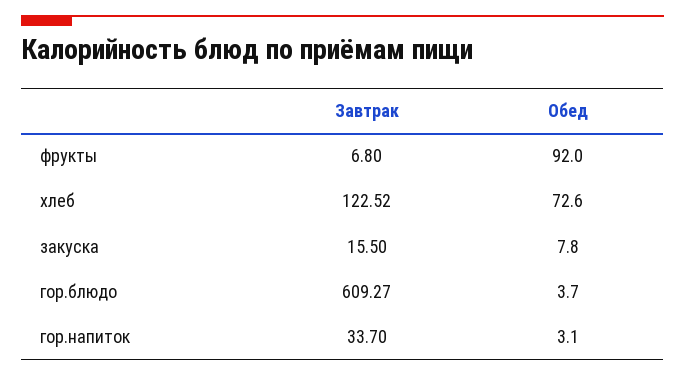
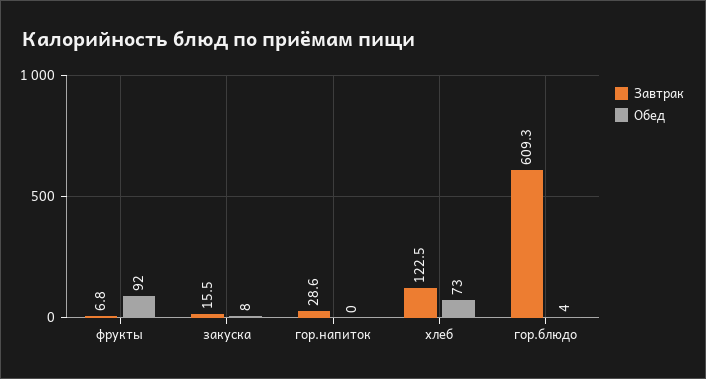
  {
    "Завтрак": {
      "фрукты": 6.8,
      "хлеб": 122.52,
      "закуска": 15.5,
      "гор.блюдо": 609.27,
-     "гор.напиток": 33.7
+     "гор.напиток": 28.6
    },
    "Обед": {
      "фрукты": 92,
      "хлеб": 72.6,
      "закуска": 7.8,
      "гор.блюдо": 3.7,
-     "гор.напиток": 3.1
+     "гор.напиток": 0
    }
  }

